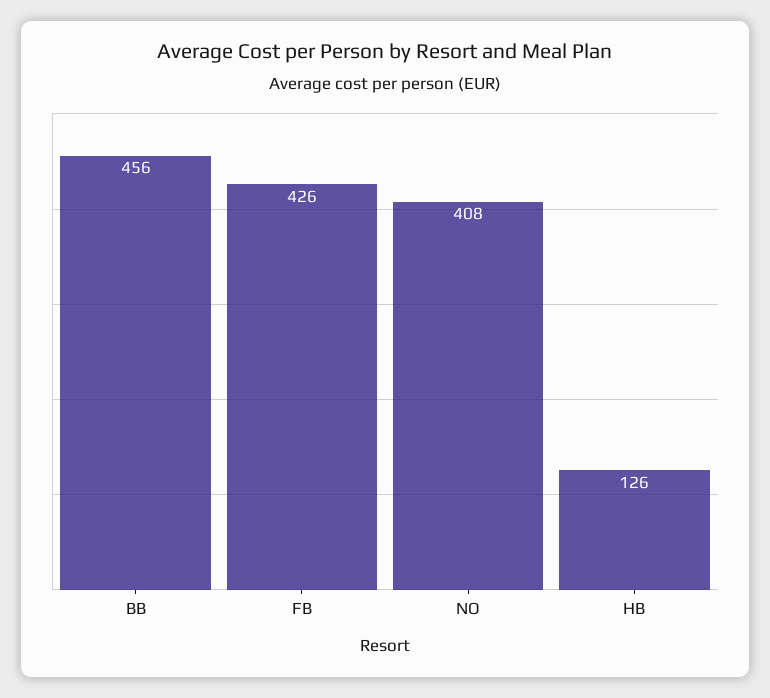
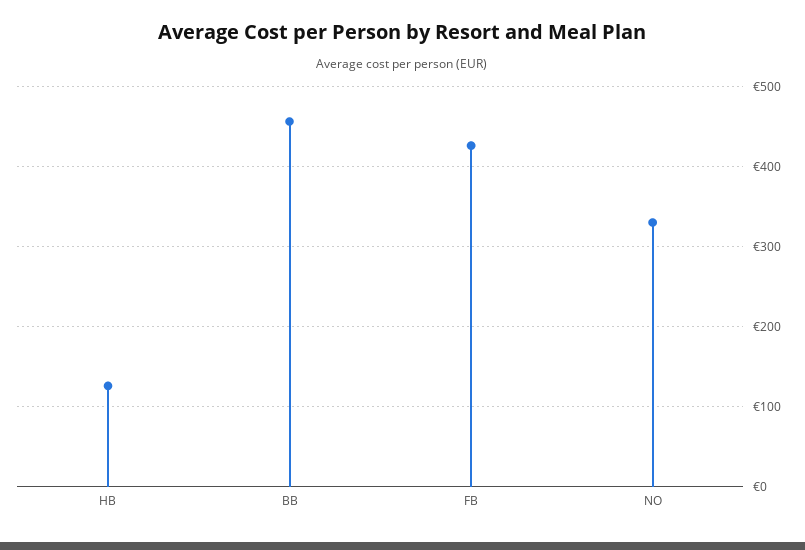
  {
    "BB": 456,
    "FB": 426,
-   "NO": 408,
+   "NO": 330,
    "HB": 126
  }

